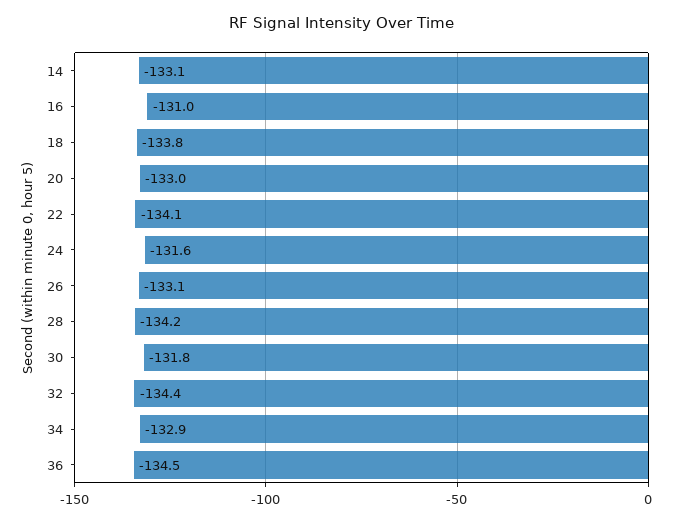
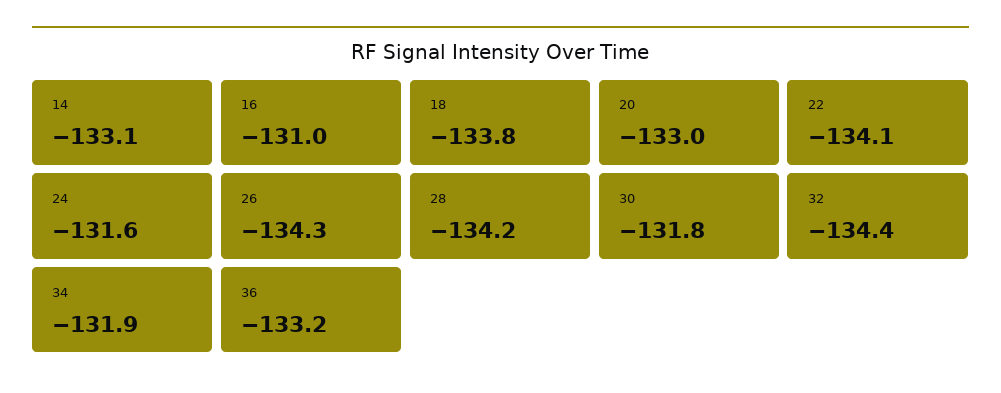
  {
    "14": -133.1,
    "16": -131,
    "18": -133.8,
    "20": -133,
    "22": -134.1,
    "24": -131.6,
-   "26": -133.1,
+   "26": -134.3,
    "28": -134.2,
    "30": -131.8,
    "32": -134.4,
-   "34": -132.9,
+   "34": -131.9,
-   "36": -134.5
+   "36": -133.2
  }

